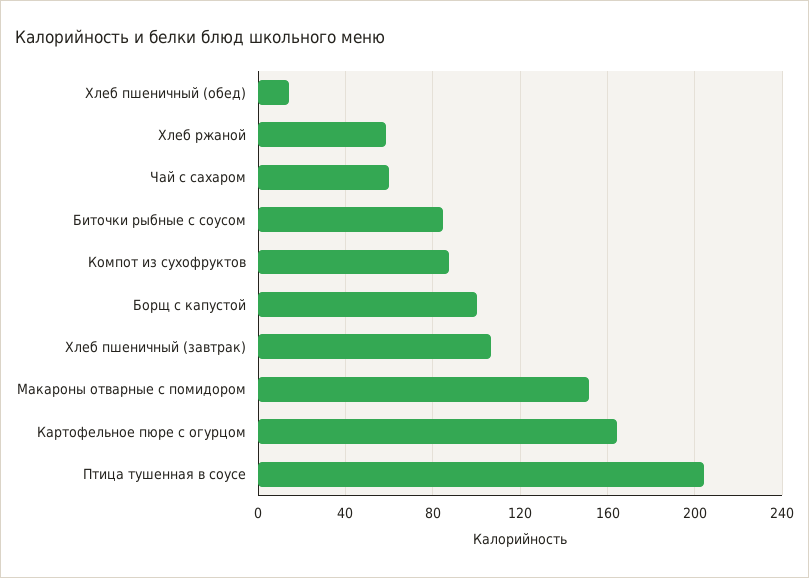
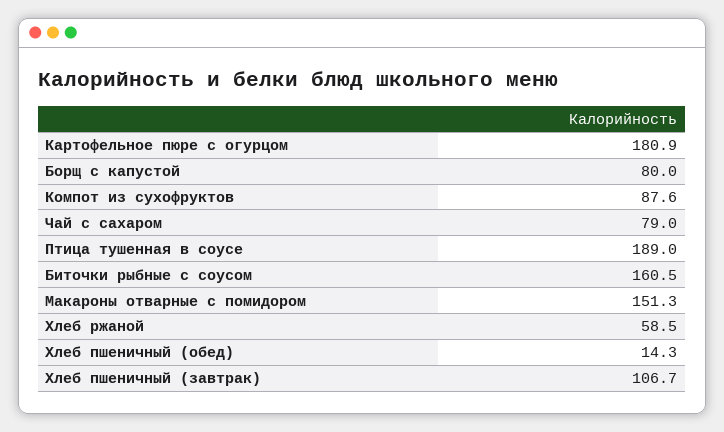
  {
    "Хлеб пшеничный (обед)": 14.3,
    "Хлеб ржаной": 58.5,
-   "Чай с сахаром": 60,
+   "Чай с сахаром": 79,
-   "Биточки рыбные с соусом": 85,
+   "Биточки рыбные с соусом": 160.5,
    "Компот из сухофруктов": 87.6,
-   "Борщ с капустой": 100,
+   "Борщ с капустой": 80,
    "Хлеб пшеничный (завтрак)": 106.7,
    "Макароны отварные с помидором": 151.3,
-   "Картофельное пюре с огурцом": 165,
+   "Картофельное пюре с огурцом": 180.9,
-   "Птица тушенная в соусе": 205
+   "Птица тушенная в соусе": 189
  }

